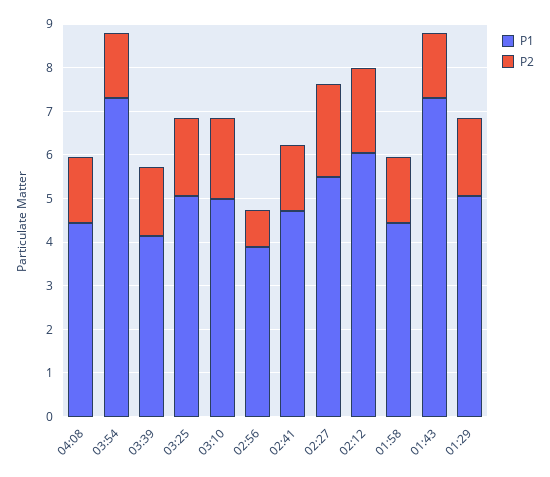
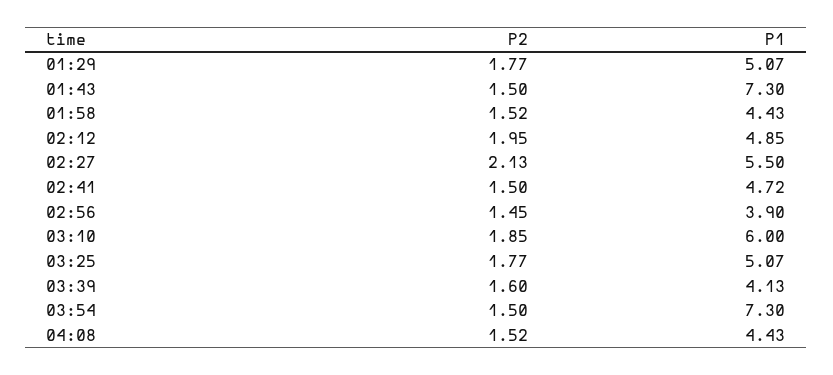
  {
    "P1": {
      "04:08": 4.43,
      "03:54": 7.3,
      "03:39": 4.13,
      "03:25": 5.07,
-     "03:10": 5,
+     "03:10": 6,
      "02:56": 3.9,
      "02:41": 4.72,
      "02:27": 5.5,
-     "02:12": 6,
+     "02:12": 4.85,
      "01:58": 4.43,
      "01:43": 7.3,
      "01:29": 5.07
    },
    "P2": {
      "04:08": 1.52,
      "03:54": 1.5,
      "03:39": 1.6,
      "03:25": 1.77,
      "03:10": 1.85,
-     "02:56": 0.8,
+     "02:56": 1.45,
      "02:41": 1.5,
      "02:27": 2.13,
      "02:12": 1.95,
      "01:58": 1.52,
      "01:43": 1.5,
      "01:29": 1.77
    }
  }

